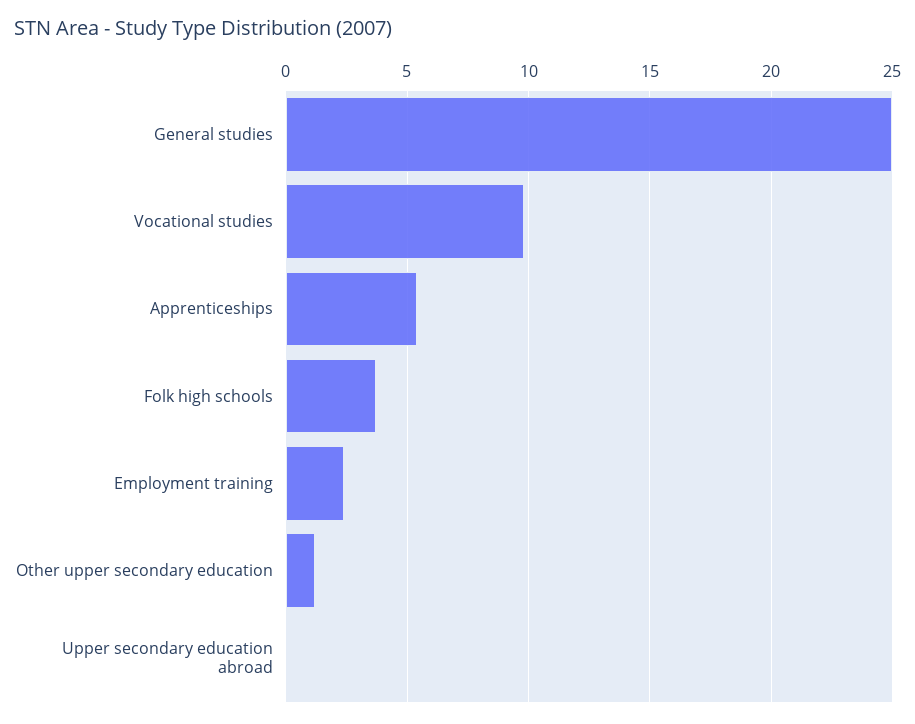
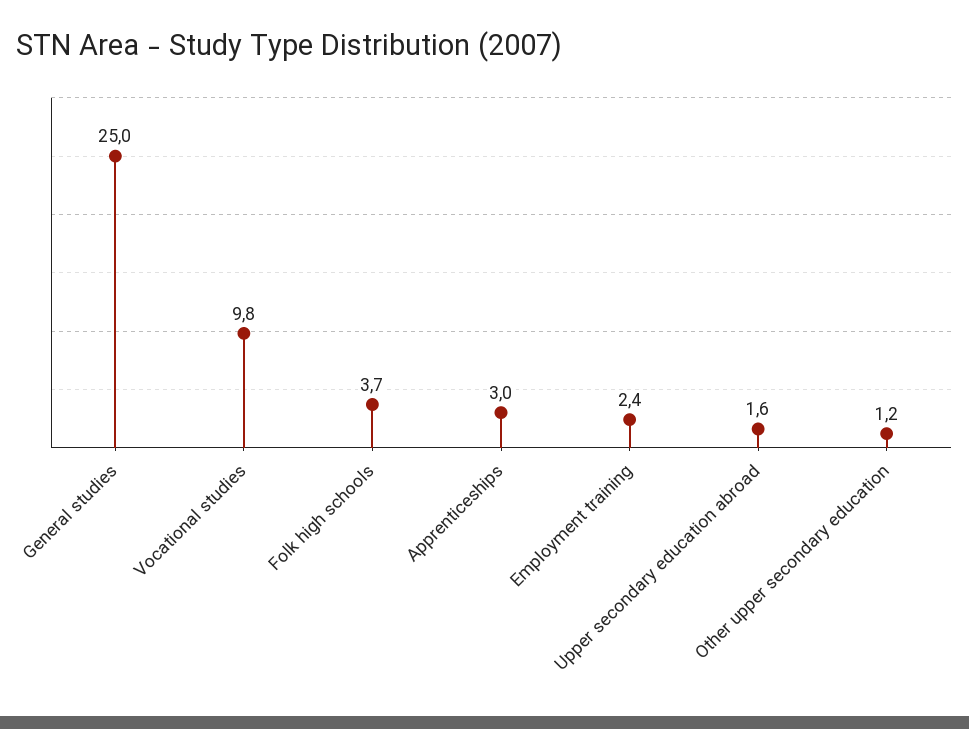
  {
    "General studies": 25,
    "Vocational studies": 9.8,
-   "Apprenticeships": 5.5,
+   "Apprenticeships": 3,
    "Folk high schools": 3.7,
    "Employment training": 2.4,
    "Other upper secondary education": 1.2,
-   "Upper secondary education abroad": 0
+   "Upper secondary education abroad": 1.6
  }

